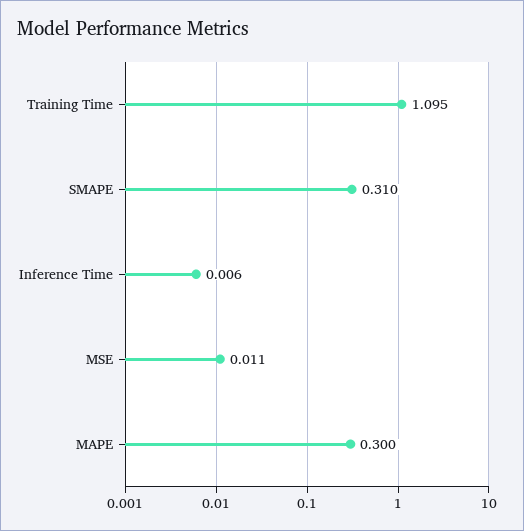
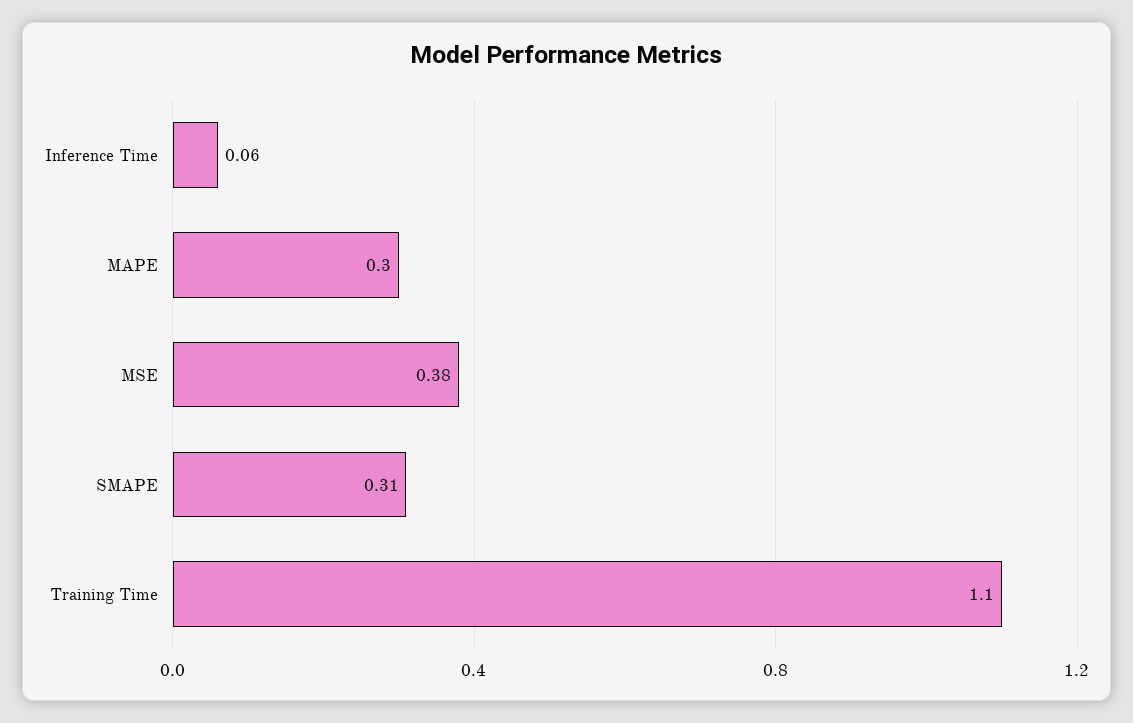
  {
    "Training Time": 1.095,
    "SMAPE": 0.31,
-   "Inference Time": 0.006,
+   "Inference Time": 0.06,
-   "MSE": 0.011,
+   "MSE": 0.38,
    "MAPE": 0.3
  }

